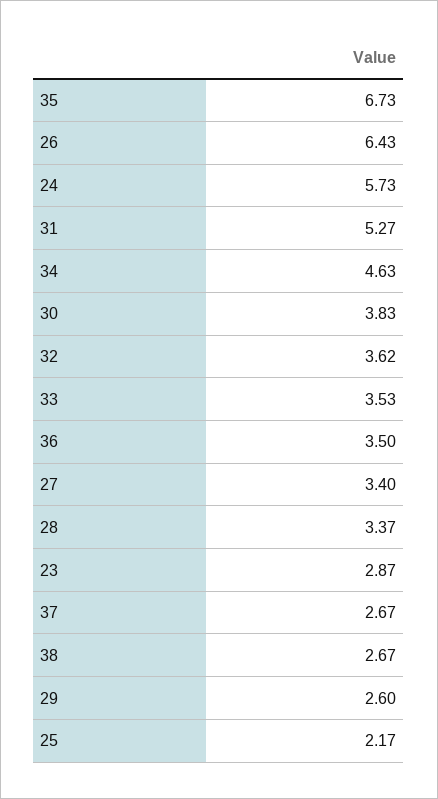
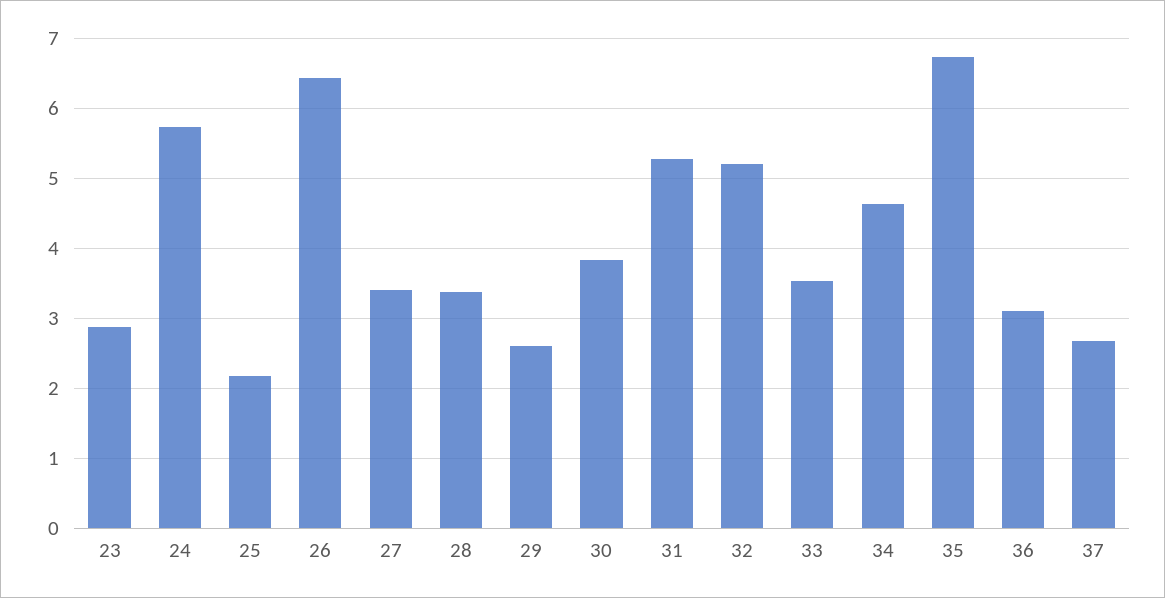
  {
    "35": 6.73,
    "26": 6.43,
    "24": 5.73,
    "31": 5.27,
    "34": 4.63,
    "30": 3.83,
-   "32": 3.62,
+   "32": 5.2,
    "33": 3.53,
-   "36": 3.5,
+   "36": 3.1,
    "27": 3.4,
    "28": 3.37,
    "23": 2.87,
    "37": 2.67,
-   "38": 2.67,
    "29": 2.6,
    "25": 2.17
  }

